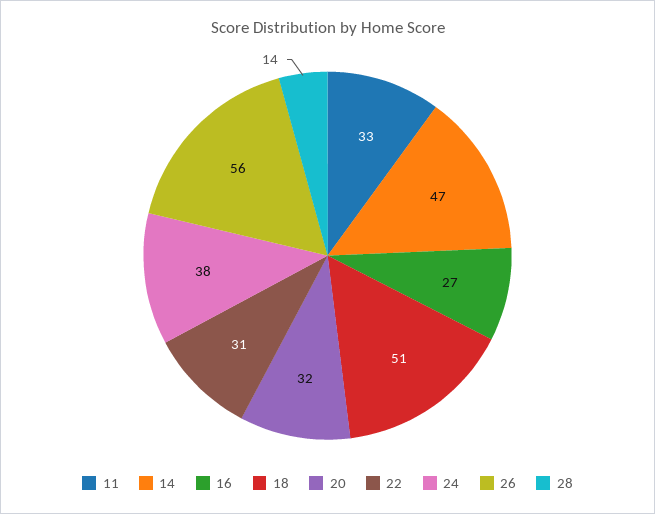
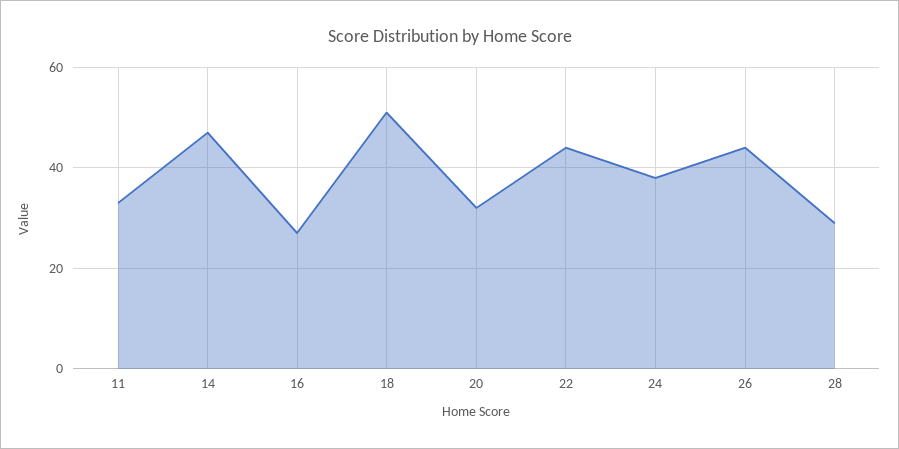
  {
    "11": 33,
    "14": 47,
    "16": 27,
    "18": 51,
    "20": 32,
-   "22": 31,
+   "22": 45,
    "24": 38,
-   "26": 56,
+   "26": 45,
-   "28": 14
+   "28": 30
  }

